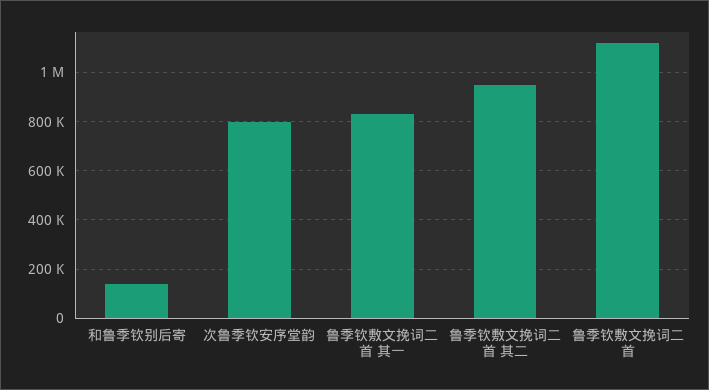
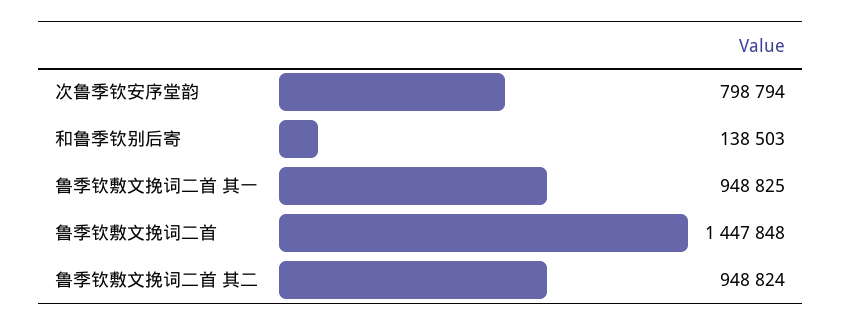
  {
    "和鲁季钦别后寄": 138503,
    "次鲁季钦安序堂韵": 798794,
-   "鲁季钦敷文挽词二首 其一": 825000,
+   "鲁季钦敷文挽词二首 其一": 948825,
    "鲁季钦敷文挽词二首 其二": 948824,
-   "鲁季钦敷文挽词二首": 1125000
+   "鲁季钦敷文挽词二首": 1447848
  }

